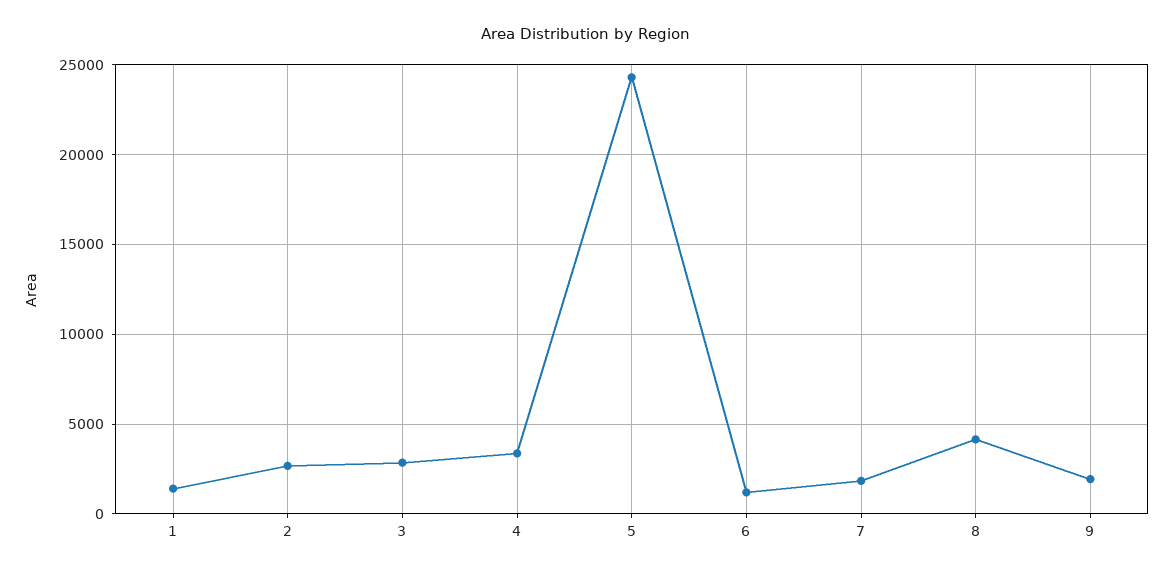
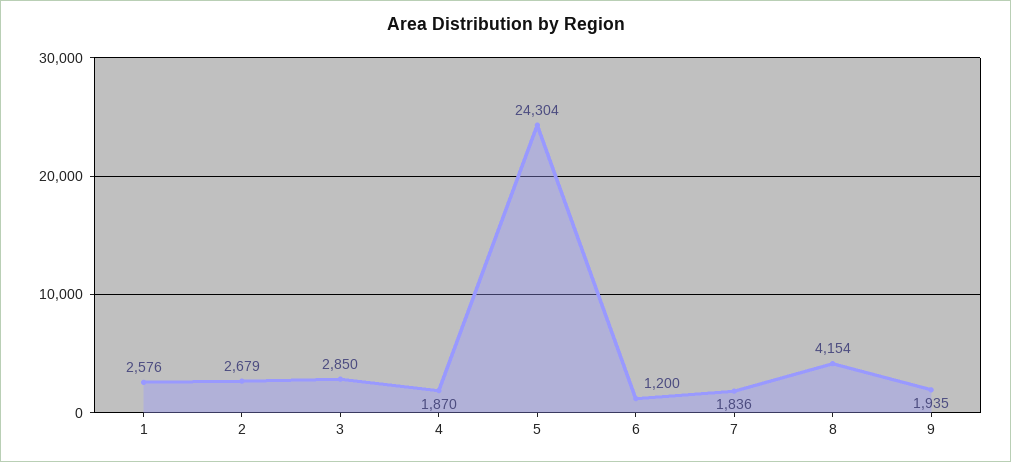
  {
-   "1": 1500,
+   "1": 2576,
    "2": 2679,
    "3": 2850,
-   "4": 3500,
+   "4": 1870,
    "5": 24304,
    "6": 1200,
    "7": 1836,
    "8": 4154,
    "9": 1935
  }

